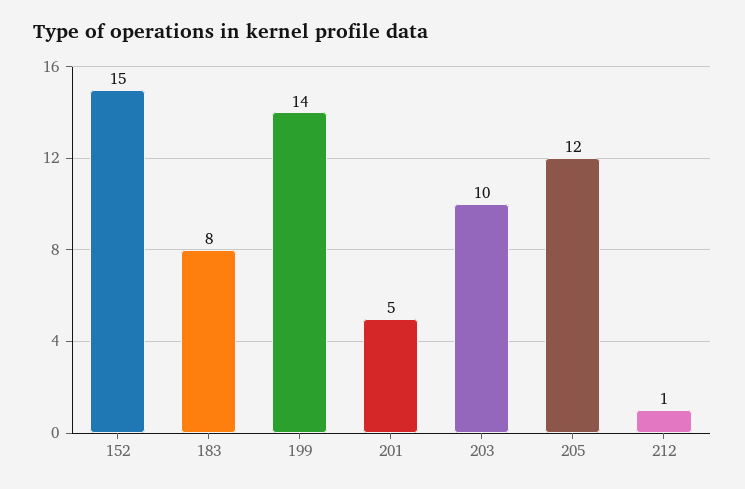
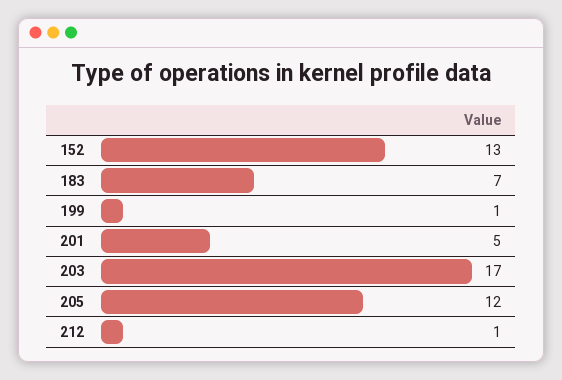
  {
-   "152": 15,
+   "152": 13,
-   "183": 8,
+   "183": 7,
-   "199": 14,
+   "199": 1,
    "201": 5,
-   "203": 10,
+   "203": 17,
    "205": 12,
    "212": 1
  }

